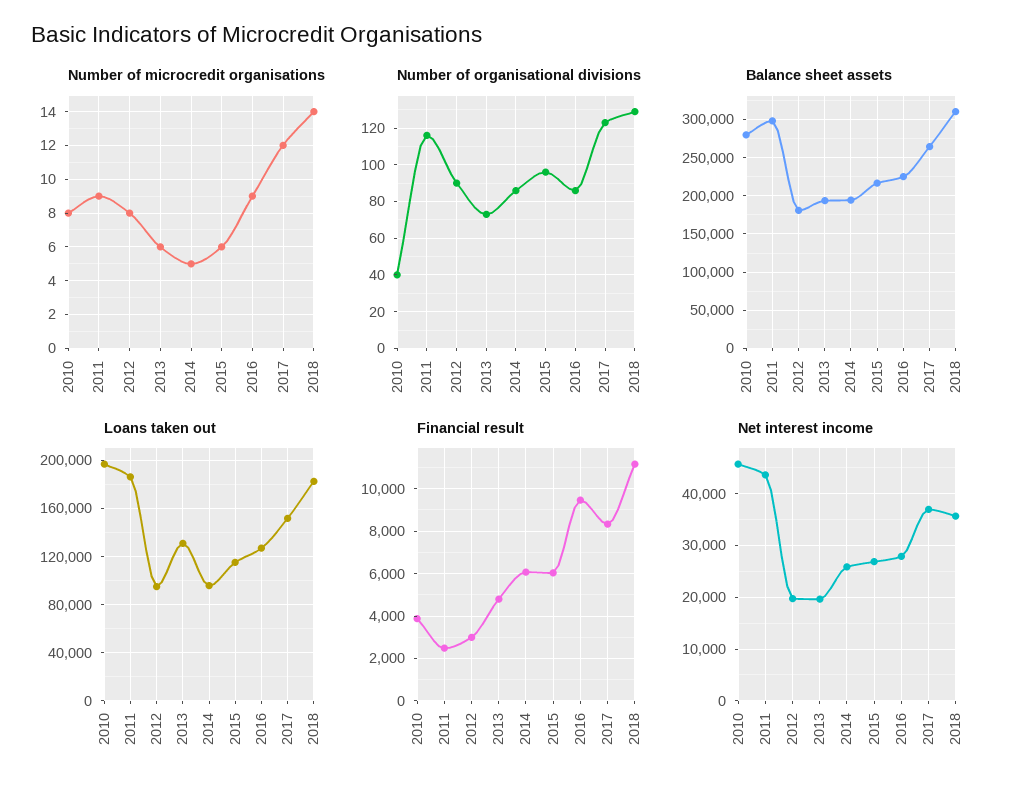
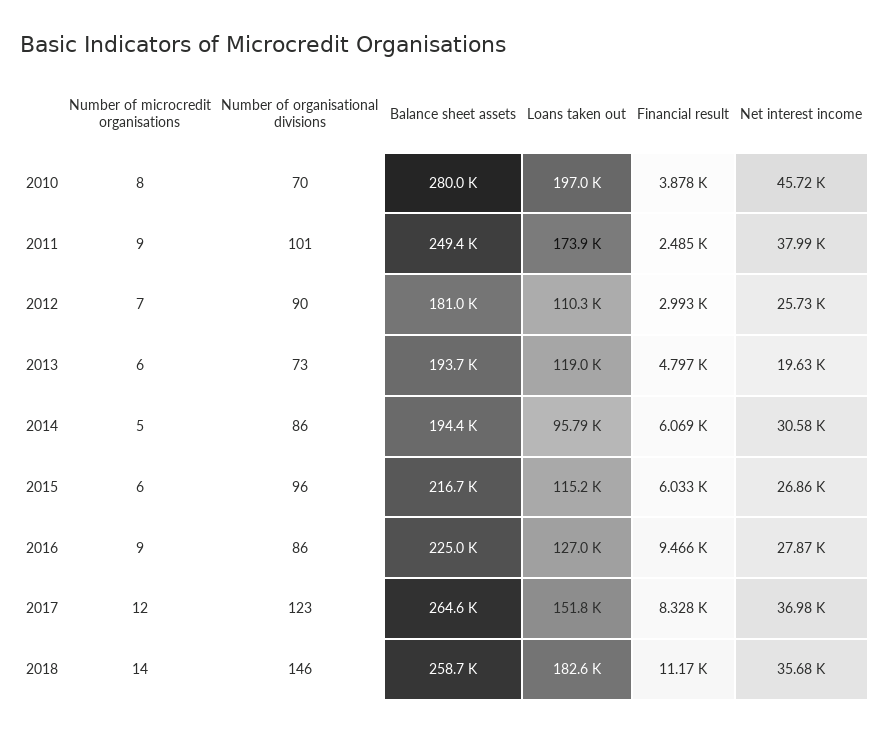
  {
    "Number of microcredit organisations": {
      "2010": 8,
      "2011": 9,
-     "2012": 8,
+     "2012": 7,
      "2013": 6,
      "2014": 5,
      "2015": 6,
      "2016": 9,
      "2017": 12,
      "2018": 14
    },
    "Number of organisational divisions": {
-     "2010": 40,
+     "2010": 70,
-     "2011": 115,
+     "2011": 101,
      "2012": 90,
      "2013": 73,
      "2014": 86,
      "2015": 96,
      "2016": 86,
      "2017": 123,
-     "2018": 130
+     "2018": 146
    },
    "Balance sheet assets": {
      "2010": 280000,
-     "2011": 300000,
+     "2011": 249400,
      "2012": 181000,
      "2013": 193700,
      "2014": 194400,
      "2015": 216700,
      "2016": 225000,
      "2017": 264600,
-     "2018": 310000
+     "2018": 258700
    },
    "Loans taken out": {
      "2010": 197000,
-     "2011": 185000,
+     "2011": 173900,
-     "2012": 95000,
+     "2012": 110300,
-     "2013": 130000,
+     "2013": 119000,
      "2014": 95790,
      "2015": 115200,
      "2016": 127000,
      "2017": 151800,
      "2018": 182600
    },
    "Financial result": {
      "2010": 3878,
      "2011": 2485,
      "2012": 2993,
      "2013": 4797,
      "2014": 6069,
      "2015": 6033,
      "2016": 9466,
      "2017": 8328,
      "2018": 11170
    },
    "Net interest income": {
      "2010": 45720,
-     "2011": 44000,
+     "2011": 37990,
-     "2012": 20000,
+     "2012": 25730,
      "2013": 19630,
-     "2014": 26000,
+     "2014": 30580,
      "2015": 26860,
      "2016": 27870,
      "2017": 36980,
      "2018": 35680
    }
  }

